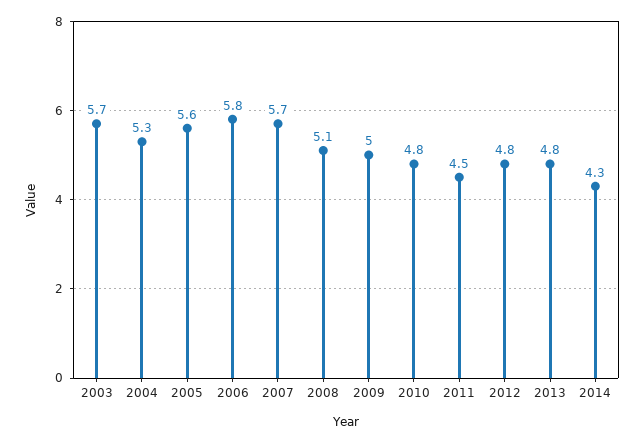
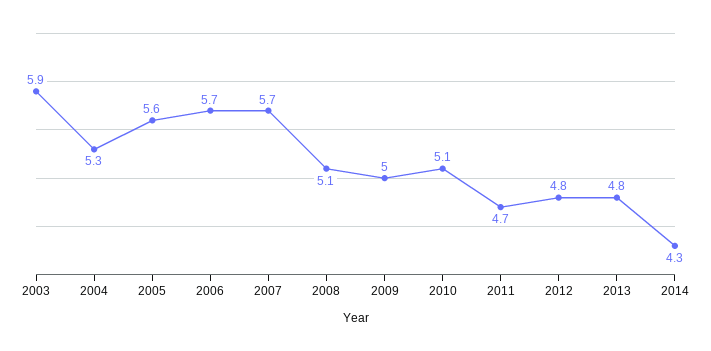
  {
-   "2003": 5.7,
+   "2003": 5.9,
    "2004": 5.3,
    "2005": 5.6,
-   "2006": 5.8,
+   "2006": 5.7,
    "2007": 5.7,
    "2008": 5.1,
    "2009": 5,
-   "2010": 4.8,
+   "2010": 5.1,
-   "2011": 4.5,
+   "2011": 4.7,
    "2012": 4.8,
    "2013": 4.8,
    "2014": 4.3
  }

